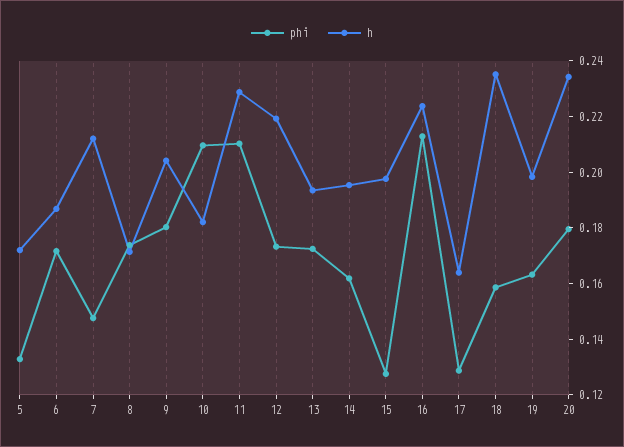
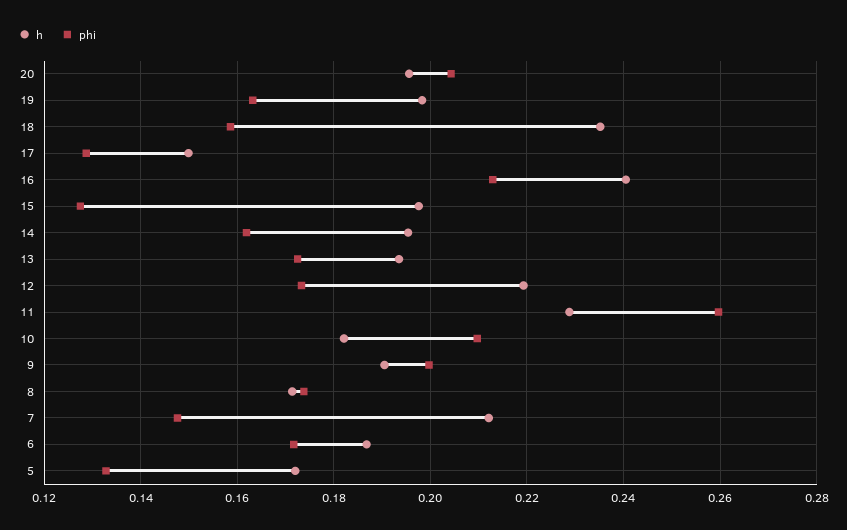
  {
    "phi": {
      "5": 0.132,
      "6": 0.172,
      "7": 0.148,
      "8": 0.174,
-     "9": 0.18,
+     "9": 0.2,
      "10": 0.21,
-     "11": 0.21,
+     "11": 0.26,
      "12": 0.174,
      "13": 0.172,
      "14": 0.162,
      "15": 0.128,
      "16": 0.212,
      "17": 0.128,
      "18": 0.158,
      "19": 0.164,
-     "20": 0.18
+     "20": 0.204
    },
    "h": {
      "5": 0.172,
      "6": 0.186,
      "7": 0.212,
      "8": 0.172,
-     "9": 0.205,
+     "9": 0.19,
      "10": 0.182,
      "11": 0.228,
      "12": 0.22,
      "13": 0.194,
      "14": 0.196,
      "15": 0.198,
-     "16": 0.225,
+     "16": 0.24,
-     "17": 0.165,
+     "17": 0.15,
      "18": 0.236,
      "19": 0.198,
-     "20": 0.235
+     "20": 0.196
    }
  }

